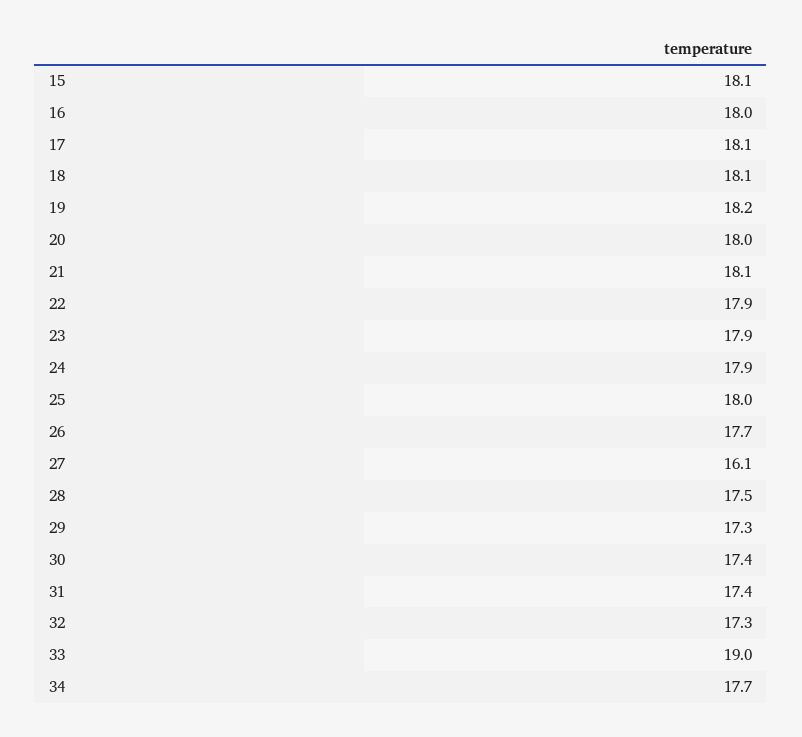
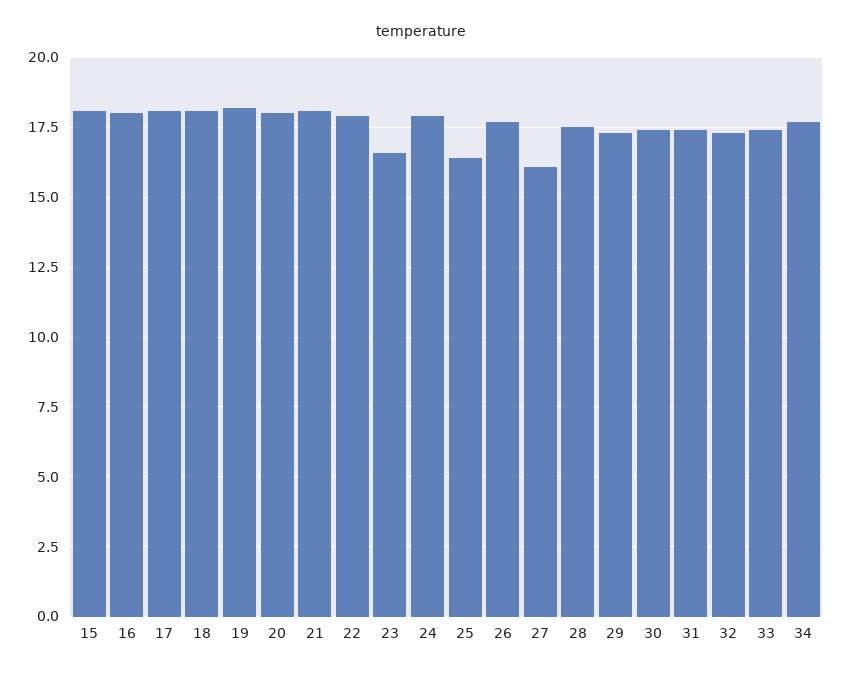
  {
    "15": 18.1,
    "16": 18,
    "17": 18.1,
    "18": 18.1,
    "19": 18.2,
    "20": 18,
    "21": 18.1,
    "22": 17.9,
-   "23": 17.9,
+   "23": 16.5,
    "24": 17.9,
-   "25": 18,
+   "25": 16.5,
    "26": 17.7,
    "27": 16.1,
    "28": 17.5,
    "29": 17.3,
    "30": 17.4,
    "31": 17.4,
    "32": 17.3,
-   "33": 19,
+   "33": 17.5,
    "34": 17.7
  }

